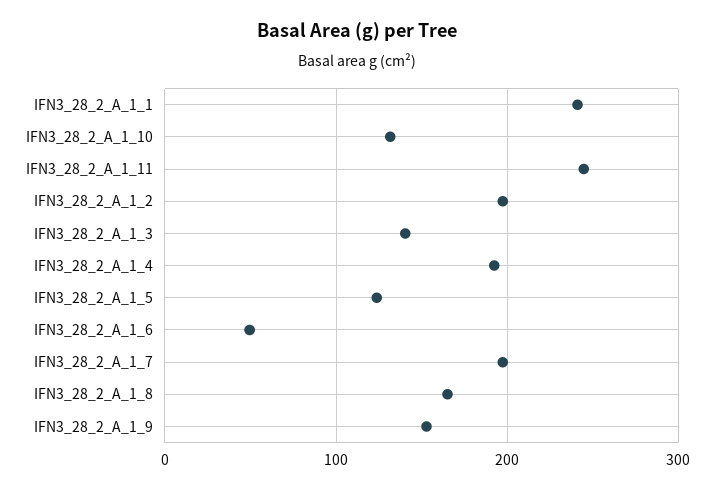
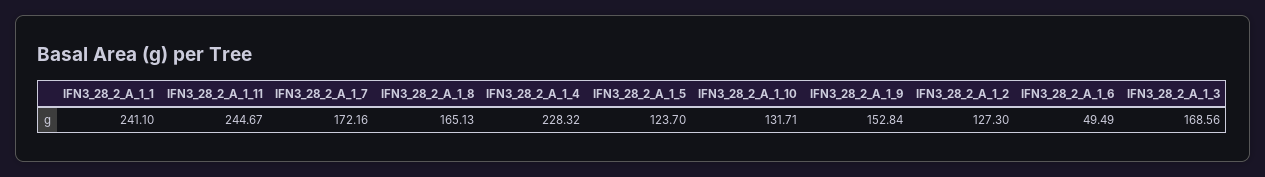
  {
    "IFN3_28_2_A_1_1": 241.1,
    "IFN3_28_2_A_1_10": 131.71,
    "IFN3_28_2_A_1_11": 244.67,
-   "IFN3_28_2_A_1_2": 200,
+   "IFN3_28_2_A_1_2": 127.3,
-   "IFN3_28_2_A_1_3": 140,
+   "IFN3_28_2_A_1_3": 168.56,
-   "IFN3_28_2_A_1_4": 190,
+   "IFN3_28_2_A_1_4": 228.32,
    "IFN3_28_2_A_1_5": 123.7,
    "IFN3_28_2_A_1_6": 49.49,
-   "IFN3_28_2_A_1_7": 200,
+   "IFN3_28_2_A_1_7": 172.16,
    "IFN3_28_2_A_1_8": 165.13,
    "IFN3_28_2_A_1_9": 152.84
  }

